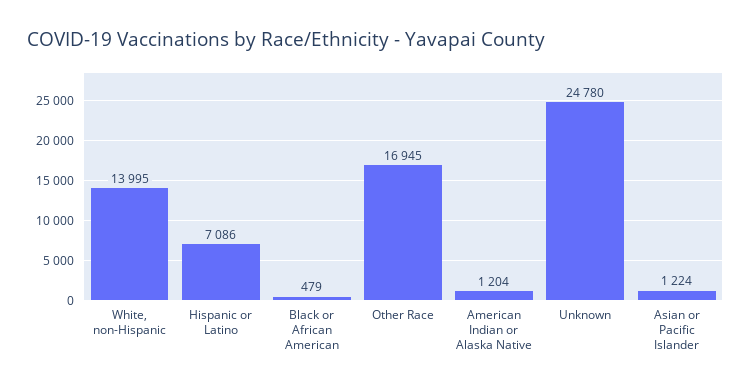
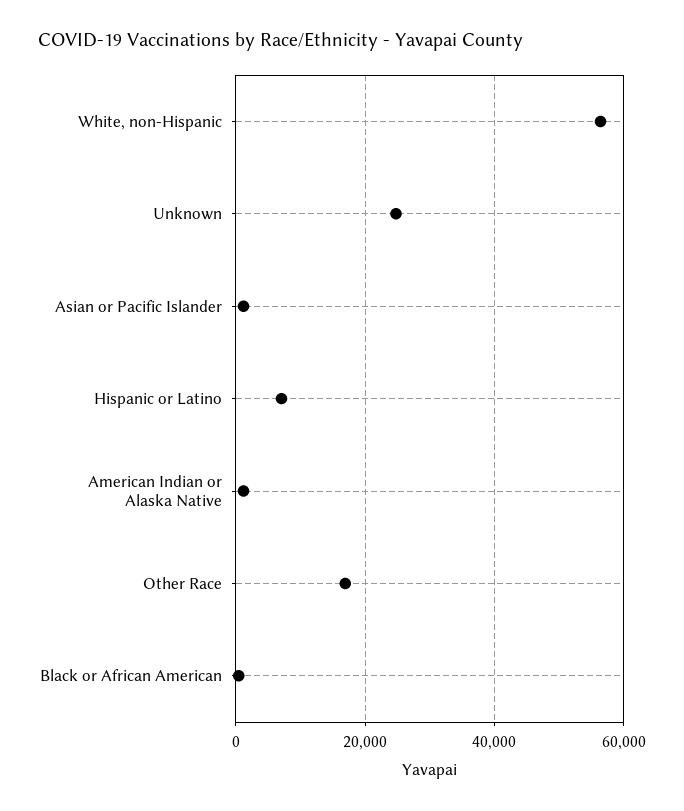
  {
-   "White, non-Hispanic": 13995,
+   "White, non-Hispanic": 56000,
    "Hispanic or Latino": 7086,
    "Black or African American": 479,
    "Other Race": 16945,
    "American Indian or Alaska Native": 1204,
    "Unknown": 24780,
    "Asian or Pacific Islander": 1224
  }

